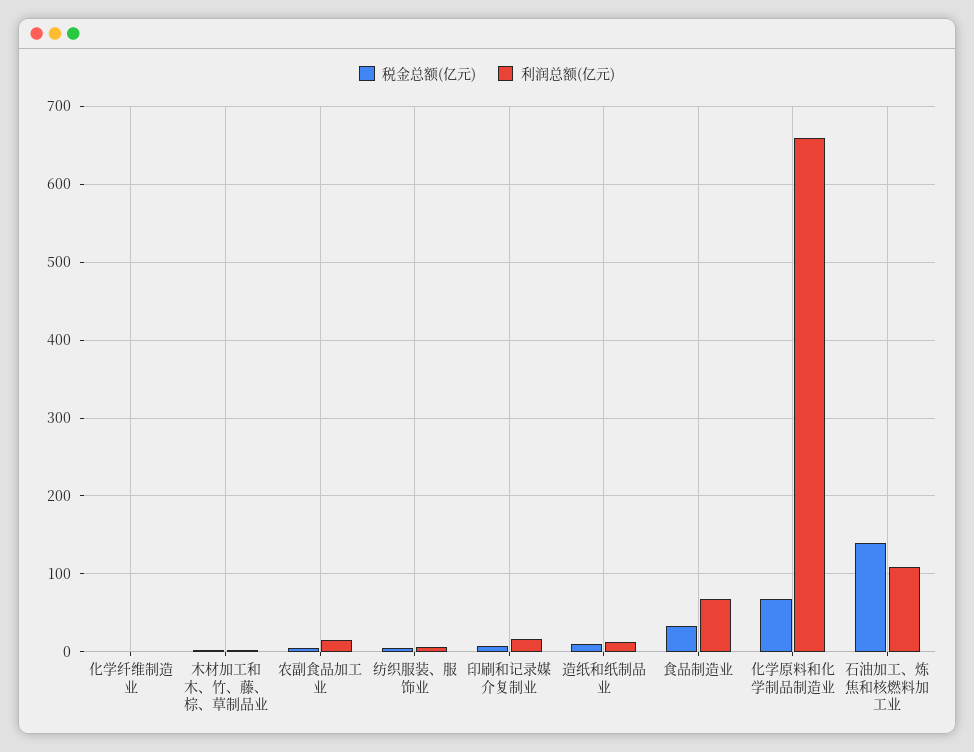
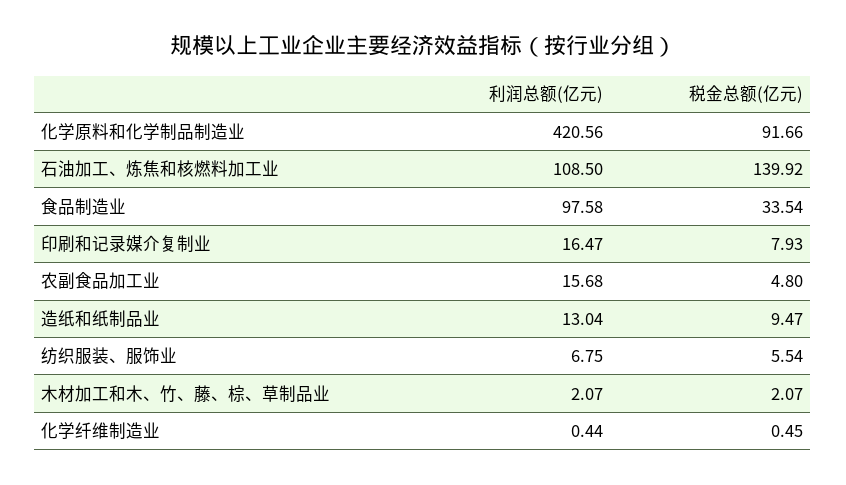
  {
    "税金总额(亿元)": {
      "化学纤维制造业": 0.45,
      "木材加工和木、竹、藤、棕、草制品业": 2.07,
      "农副食品加工业": 4.8,
      "纺织服装、服饰业": 5.54,
      "印刷和记录媒介复制业": 7.93,
      "造纸和纸制品业": 9.47,
      "食品制造业": 33.54,
-     "化学原料和化学制品制造业": 70,
+     "化学原料和化学制品制造业": 91.66,
      "石油加工、炼焦和核燃料加工业": 139.92
    },
    "利润总额(亿元)": {
      "化学纤维制造业": 0.44,
      "木材加工和木、竹、藤、棕、草制品业": 2.07,
      "农副食品加工业": 15.68,
      "纺织服装、服饰业": 6.75,
      "印刷和记录媒介复制业": 16.47,
      "造纸和纸制品业": 13.04,
-     "食品制造业": 70,
+     "食品制造业": 97.58,
-     "化学原料和化学制品制造业": 660,
+     "化学原料和化学制品制造业": 420.56,
      "石油加工、炼焦和核燃料加工业": 108.5
    }
  }

